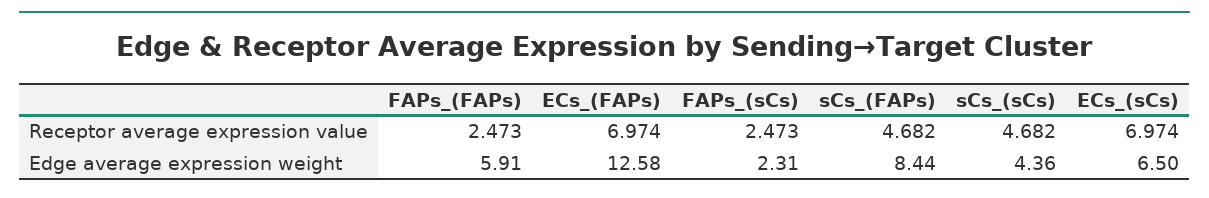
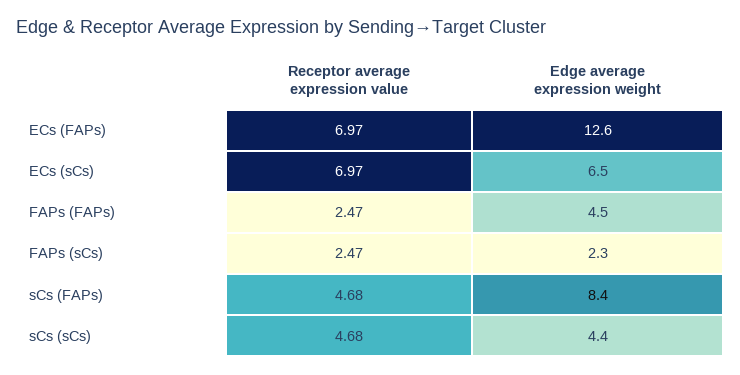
  {
    "FAPs_(FAPs)": {
      "Receptor average expression value": 2.473,
-     "Edge average expression weight": 5.91
+     "Edge average expression weight": 4.5
    },
    "ECs_(FAPs)": {
      "Receptor average expression value": 6.974,
      "Edge average expression weight": 12.58
    },
    "FAPs_(sCs)": {
      "Receptor average expression value": 2.473,
      "Edge average expression weight": 2.31
    },
    "sCs_(FAPs)": {
      "Receptor average expression value": 4.682,
      "Edge average expression weight": 8.44
    },
    "sCs_(sCs)": {
      "Receptor average expression value": 4.682,
      "Edge average expression weight": 4.36
    },
    "ECs_(sCs)": {
      "Receptor average expression value": 6.974,
      "Edge average expression weight": 6.5
    }
  }

